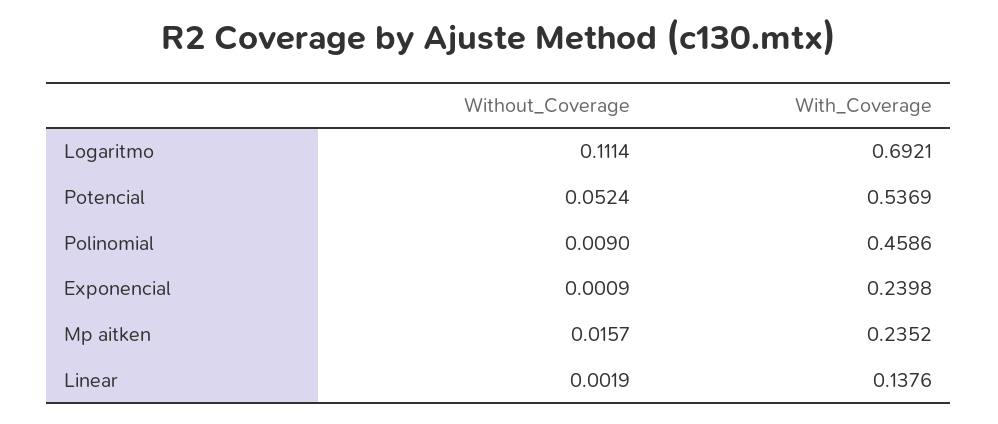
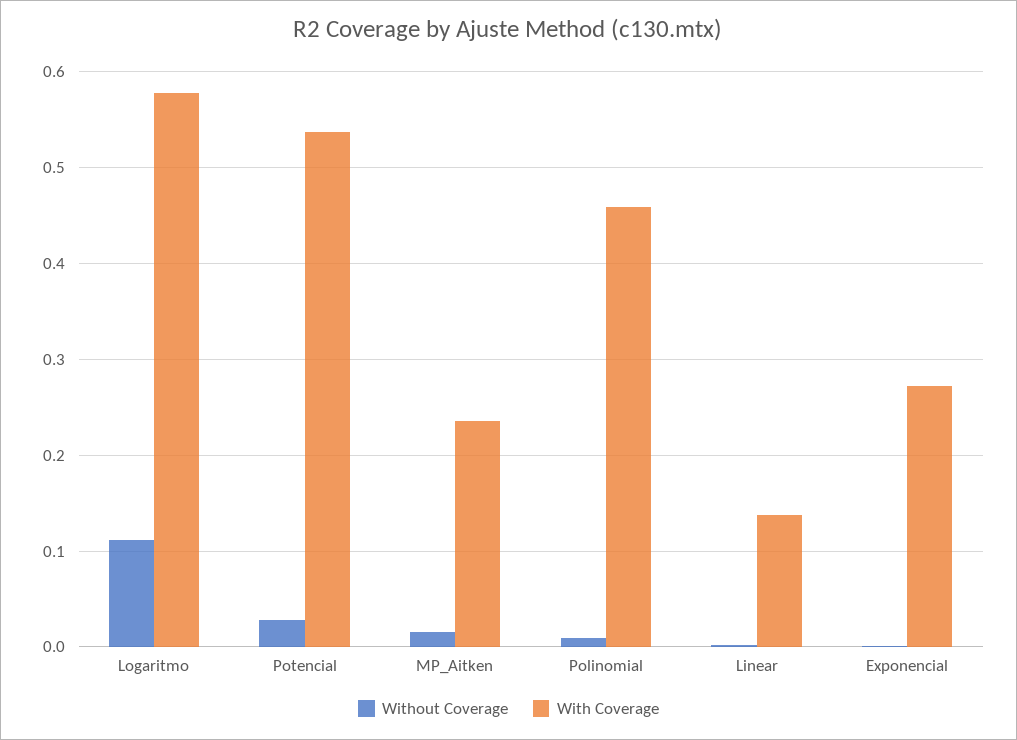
  {
    "Without_Coverage": {
      "Logaritmo": 0.1114,
-     "Potencial": 0.0524,
+     "Potencial": 0.03,
      "Polinomial": 0.009,
      "Exponencial": 0.0009,
      "Mp aitken": 0.0157,
      "Linear": 0.0019
    },
    "With_Coverage": {
-     "Logaritmo": 0.6921,
+     "Logaritmo": 0.58,
      "Potencial": 0.5369,
      "Polinomial": 0.4586,
-     "Exponencial": 0.2398,
+     "Exponencial": 0.27,
      "Mp aitken": 0.2352,
      "Linear": 0.1376
    }
  }

